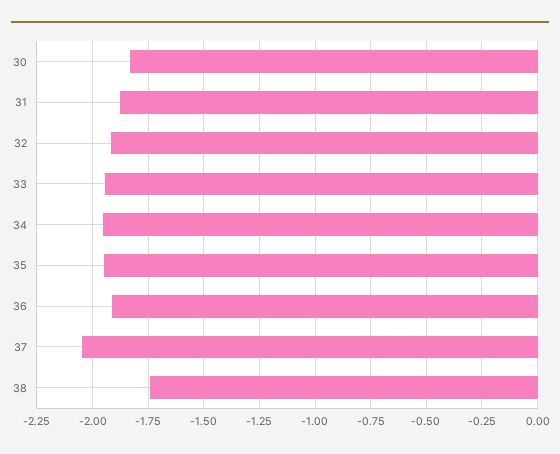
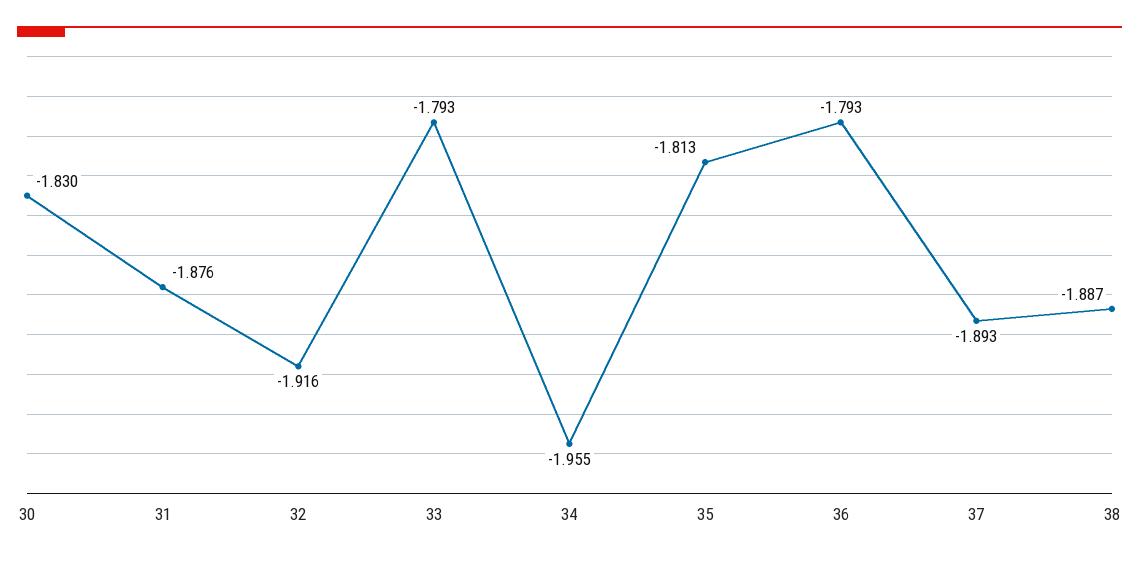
  {
    "30": -1.83,
    "31": -1.876,
    "32": -1.916,
-   "33": -1.95,
+   "33": -1.793,
    "34": -1.955,
-   "35": -1.95,
+   "35": -1.813,
-   "36": -1.9,
+   "36": -1.793,
-   "37": -2.05,
+   "37": -1.893,
-   "38": -1.75
+   "38": -1.887
  }

